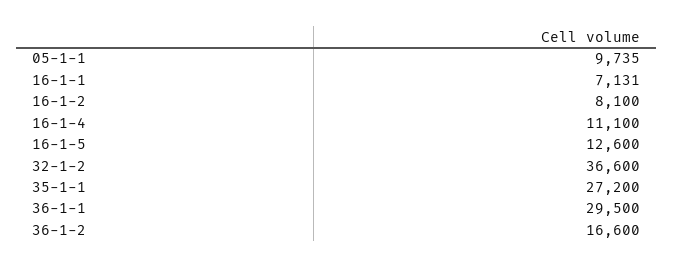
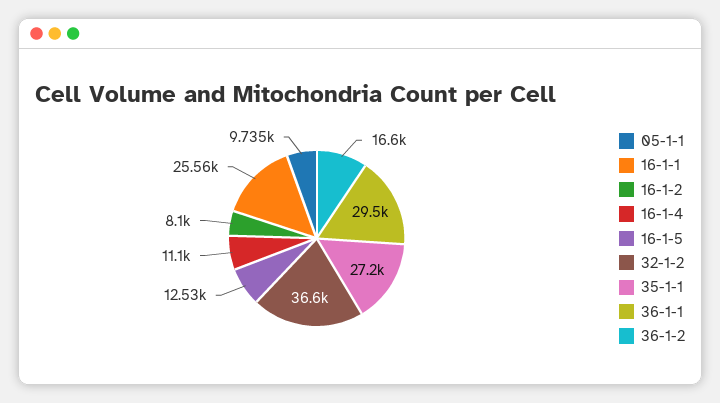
  {
    "05-1-1": 9735,
-   "16-1-1": 7131,
+   "16-1-1": 25560,
    "16-1-2": 8100,
    "16-1-4": 11100,
-   "16-1-5": 12600,
+   "16-1-5": 12530,
    "32-1-2": 36600,
    "35-1-1": 27200,
    "36-1-1": 29500,
    "36-1-2": 16600
  }

